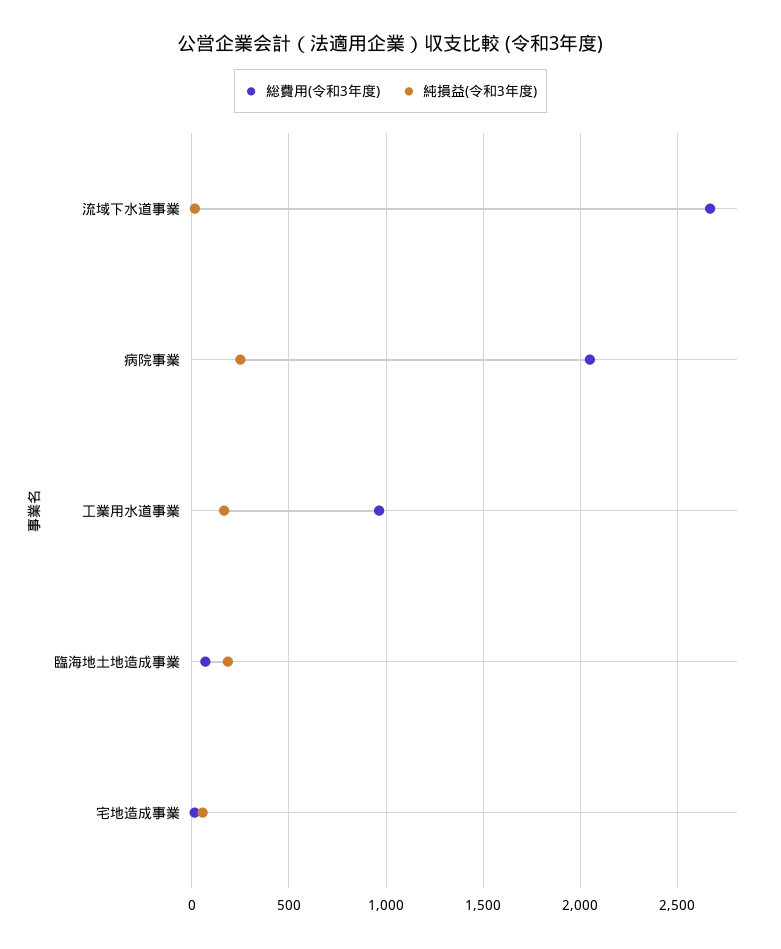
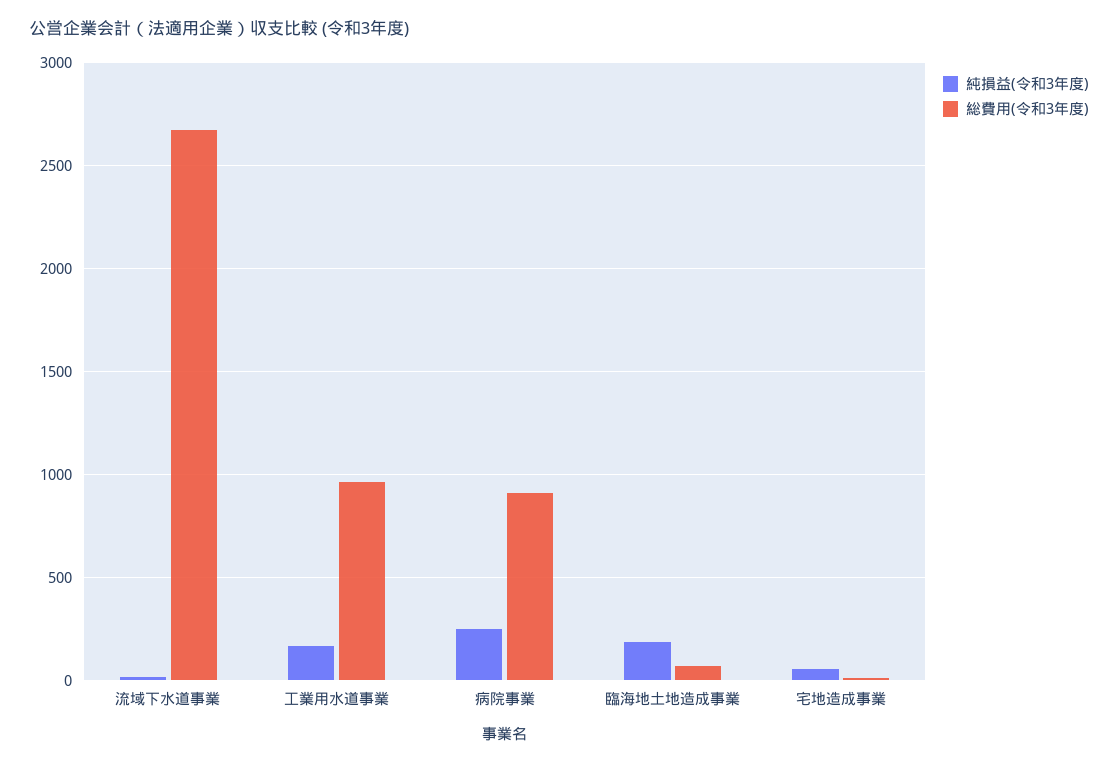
  {
    "総費用(令和3年度)": {
      "流域下水道事業": 2650,
-     "病院事業": 2050,
+     "病院事業": 900,
      "工業用水道事業": 950,
      "臨海地土地造成事業": 50,
      "宅地造成事業": 0
    },
    "純損益(令和3年度)": {
      "流域下水道事業": 0,
      "病院事業": 250,
      "工業用水道事業": 150,
      "臨海地土地造成事業": 200,
      "宅地造成事業": 50
    }
  }

